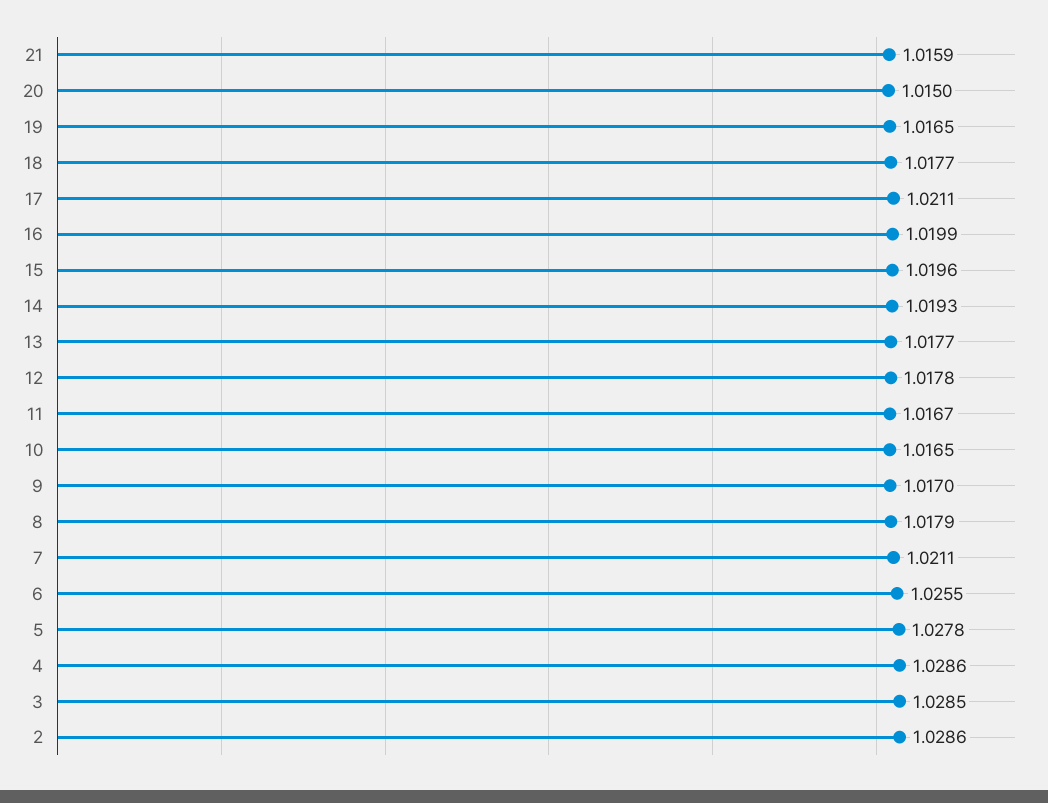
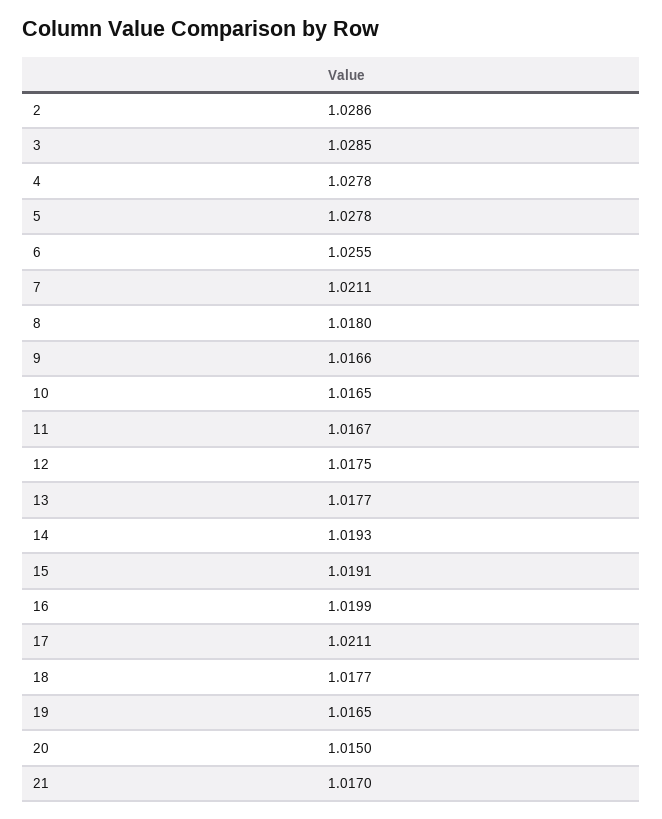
  {
-   "21": 1.0159,
+   "21": 1.017,
    "20": 1.015,
    "19": 1.0165,
    "18": 1.0177,
    "17": 1.0211,
    "16": 1.0199,
-   "15": 1.0196,
+   "15": 1.0191,
    "14": 1.0193,
    "13": 1.0177,
-   "12": 1.0178,
+   "12": 1.0175,
    "11": 1.0167,
    "10": 1.0165,
-   "9": 1.017,
+   "9": 1.0166,
-   "8": 1.0179,
+   "8": 1.018,
    "7": 1.0211,
    "6": 1.0255,
    "5": 1.0278,
-   "4": 1.0286,
+   "4": 1.0278,
    "3": 1.0285,
    "2": 1.0286
  }

